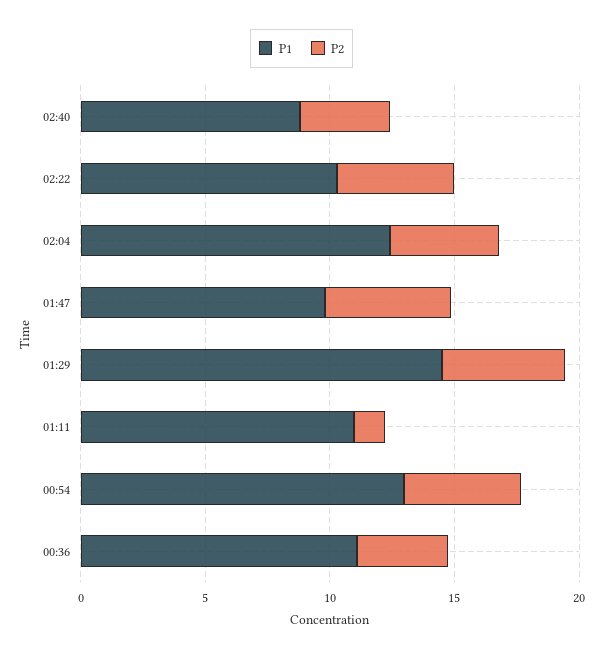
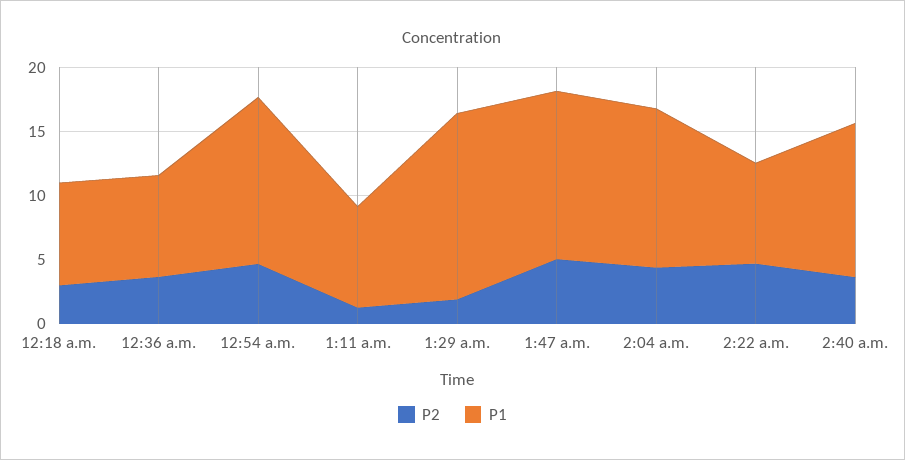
  {
    "P1": {
-     "02:40": 9,
+     "02:40": 12,
-     "02:22": 10,
+     "02:22": 8,
      "02:04": 12,
-     "01:47": 10,
+     "01:47": 13,
      "01:29": 15,
-     "01:11": 11,
+     "01:11": 8,
      "00:54": 13,
-     "00:36": 11
+     "00:36": 8,
+     "12:18 a.m.": 8
    },
    "P2": {
      "02:40": 4,
      "02:22": 5,
      "02:04": 4,
      "01:47": 5,
-     "01:29": 5,
+     "01:29": 2,
      "01:11": 1,
      "00:54": 5,
-     "00:36": 4
+     "00:36": 4,
+     "12:18 a.m.": 3
    }
  }

